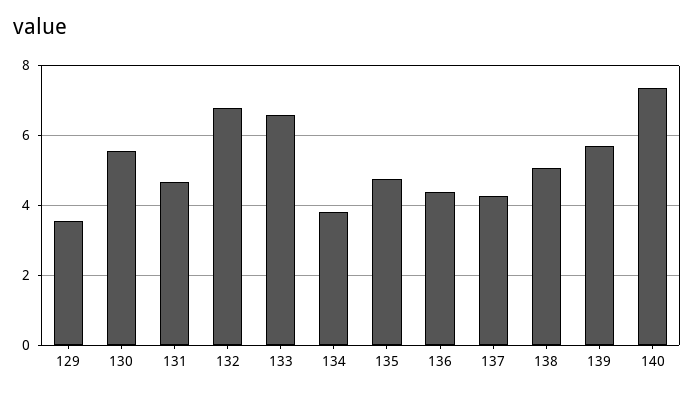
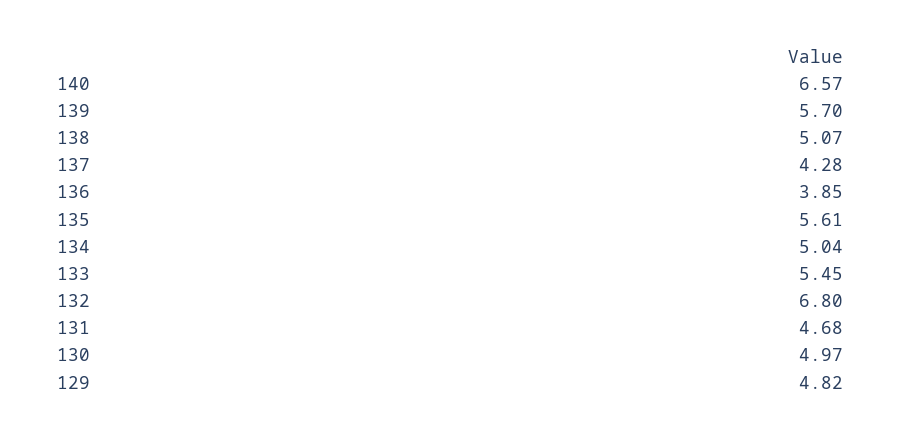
  {
-   "129": 3.6,
+   "129": 4.82,
-   "130": 5.6,
+   "130": 4.97,
    "131": 4.68,
    "132": 6.8,
-   "133": 6.6,
+   "133": 5.45,
-   "134": 3.8,
+   "134": 5.04,
-   "135": 4.8,
+   "135": 5.61,
-   "136": 4.4,
+   "136": 3.85,
    "137": 4.28,
    "138": 5.07,
    "139": 5.7,
-   "140": 7.4
+   "140": 6.57
  }

